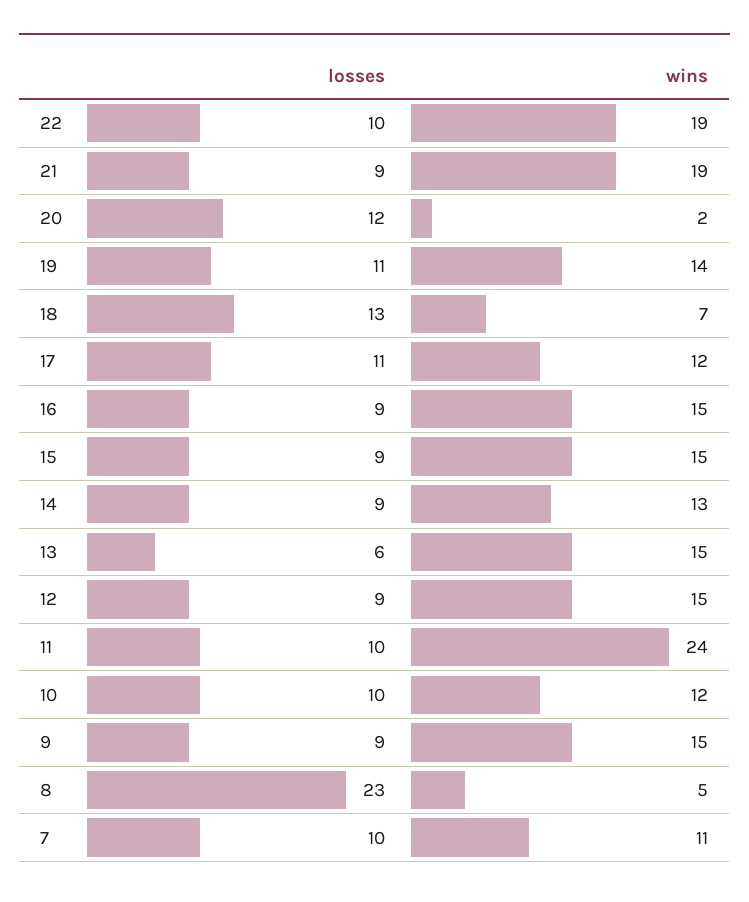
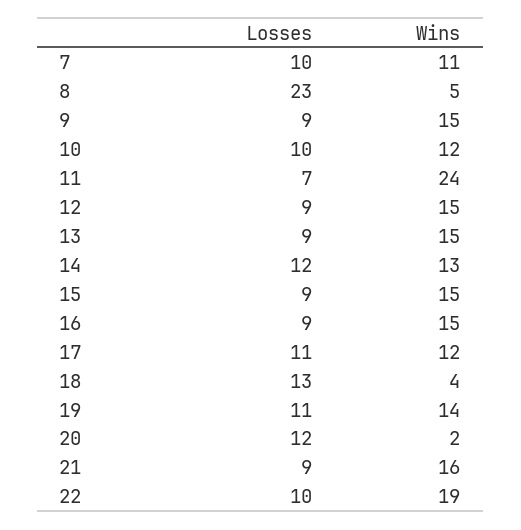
  {
    "losses": {
      "22": 10,
      "21": 9,
      "20": 12,
      "19": 11,
      "18": 13,
      "17": 11,
      "16": 9,
      "15": 9,
-     "14": 9,
+     "14": 12,
-     "13": 6,
+     "13": 9,
      "12": 9,
-     "11": 10,
+     "11": 7,
      "10": 10,
      "9": 9,
      "8": 23,
      "7": 10
    },
    "wins": {
      "22": 19,
-     "21": 19,
+     "21": 16,
      "20": 2,
      "19": 14,
-     "18": 7,
+     "18": 4,
      "17": 12,
      "16": 15,
      "15": 15,
      "14": 13,
      "13": 15,
      "12": 15,
      "11": 24,
      "10": 12,
      "9": 15,
      "8": 5,
      "7": 11
    }
  }

